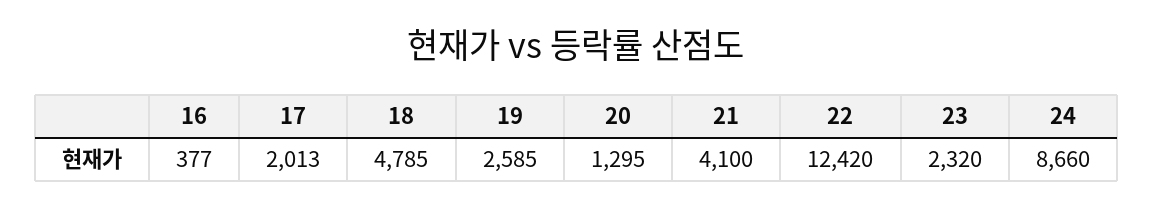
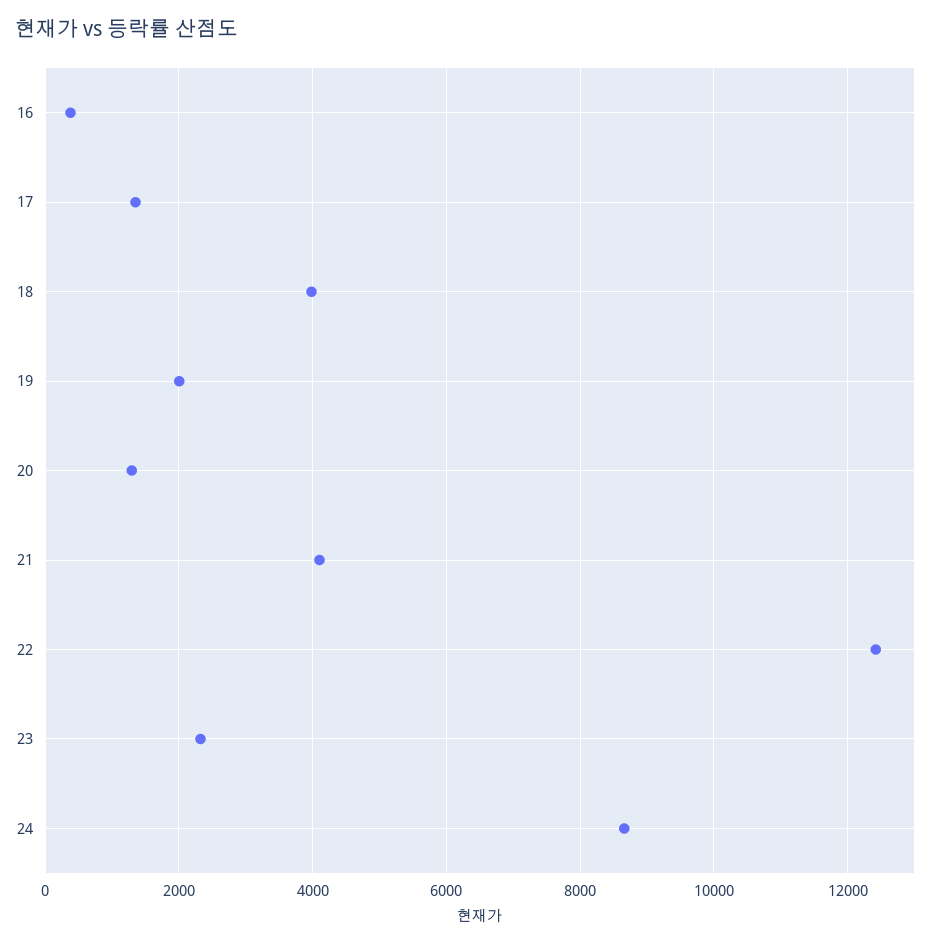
  {
    "16": 377,
-   "17": 2013,
+   "17": 1400,
-   "18": 4785,
+   "18": 4000,
-   "19": 2585,
+   "19": 2000,
    "20": 1295,
    "21": 4100,
    "22": 12420,
    "23": 2320,
    "24": 8660
  }

